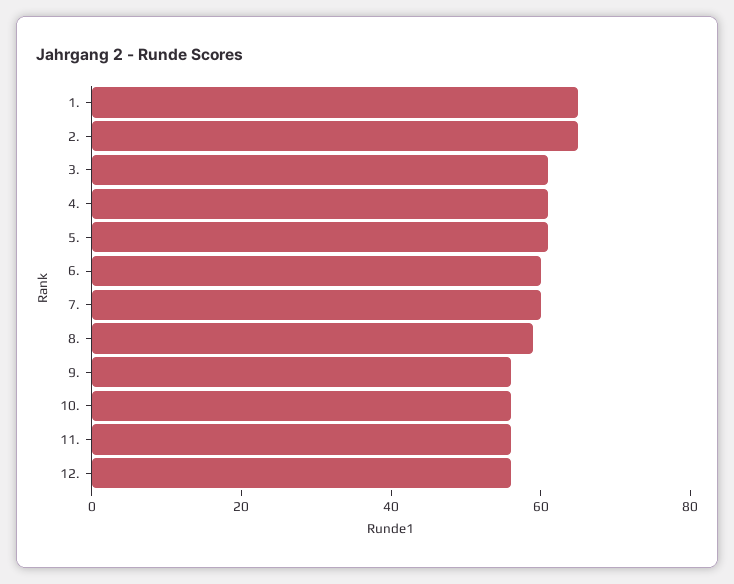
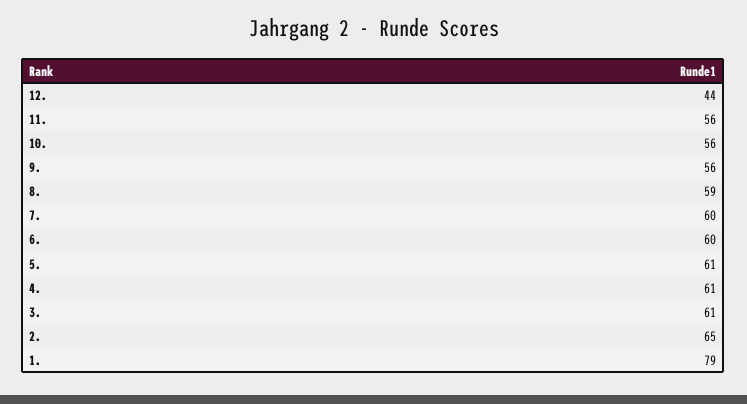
  {
-   "1.": 65,
+   "1.": 79,
    "2.": 65,
    "3.": 61,
    "4.": 61,
    "5.": 61,
    "6.": 60,
    "7.": 60,
    "8.": 59,
    "9.": 56,
    "10.": 56,
    "11.": 56,
-   "12.": 55
+   "12.": 44
  }

